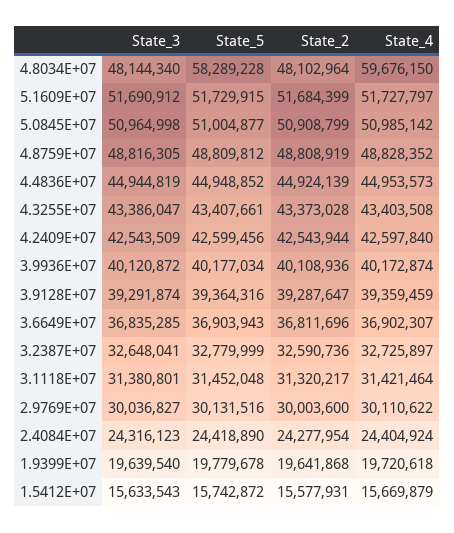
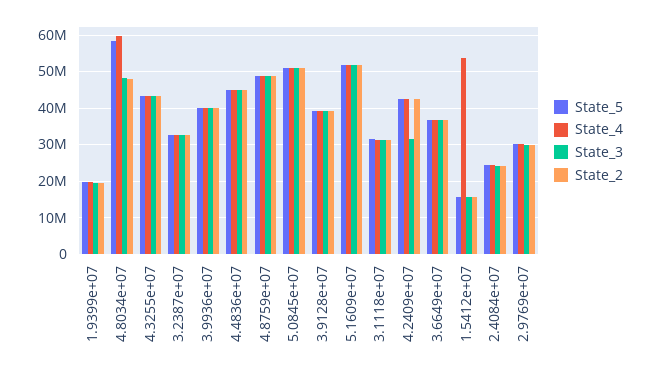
  {
    "State_3": {
      "4.8034E+07": 48144340,
      "5.1609E+07": 51690912,
      "5.0845E+07": 50964998,
      "4.8759E+07": 48816305,
      "4.4836E+07": 44944819,
      "4.3255E+07": 43386047,
-     "4.2409E+07": 42543509,
+     "4.2409E+07": 32000000,
      "3.9936E+07": 40120872,
      "3.9128E+07": 39291874,
      "3.6649E+07": 36835285,
      "3.2387E+07": 32648041,
      "3.1118E+07": 31380801,
      "2.9769E+07": 30036827,
      "2.4084E+07": 24316123,
      "1.9399E+07": 19639540,
      "1.5412E+07": 15633543
    },
    "State_5": {
      "4.8034E+07": 58289228,
      "5.1609E+07": 51729915,
      "5.0845E+07": 51004877,
      "4.8759E+07": 48809812,
      "4.4836E+07": 44948852,
      "4.3255E+07": 43407661,
      "4.2409E+07": 42599456,
      "3.9936E+07": 40177034,
      "3.9128E+07": 39364316,
      "3.6649E+07": 36903943,
      "3.2387E+07": 32779999,
      "3.1118E+07": 31452048,
      "2.9769E+07": 30131516,
      "2.4084E+07": 24418890,
      "1.9399E+07": 19779678,
      "1.5412E+07": 15742872
    },
    "State_2": {
      "4.8034E+07": 48102964,
      "5.1609E+07": 51684399,
      "5.0845E+07": 50908799,
      "4.8759E+07": 48808919,
      "4.4836E+07": 44924139,
      "4.3255E+07": 43373028,
      "4.2409E+07": 42543944,
      "3.9936E+07": 40108936,
      "3.9128E+07": 39287647,
      "3.6649E+07": 36811696,
      "3.2387E+07": 32590736,
      "3.1118E+07": 31320217,
      "2.9769E+07": 30003600,
      "2.4084E+07": 24277954,
      "1.9399E+07": 19641868,
      "1.5412E+07": 15577931
    },
    "State_4": {
      "4.8034E+07": 59676150,
      "5.1609E+07": 51727797,
      "5.0845E+07": 50985142,
      "4.8759E+07": 48828352,
      "4.4836E+07": 44953573,
      "4.3255E+07": 43403508,
      "4.2409E+07": 42597840,
      "3.9936E+07": 40172874,
      "3.9128E+07": 39359459,
      "3.6649E+07": 36902307,
      "3.2387E+07": 32725897,
      "3.1118E+07": 31421464,
      "2.9769E+07": 30110622,
      "2.4084E+07": 24404924,
      "1.9399E+07": 19720618,
-     "1.5412E+07": 15669879
+     "1.5412E+07": 54000000
    }
  }

